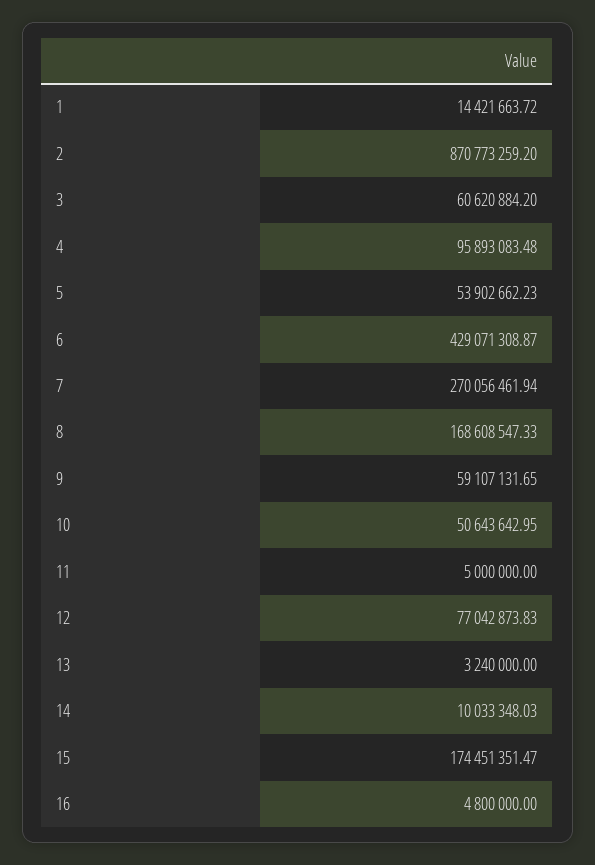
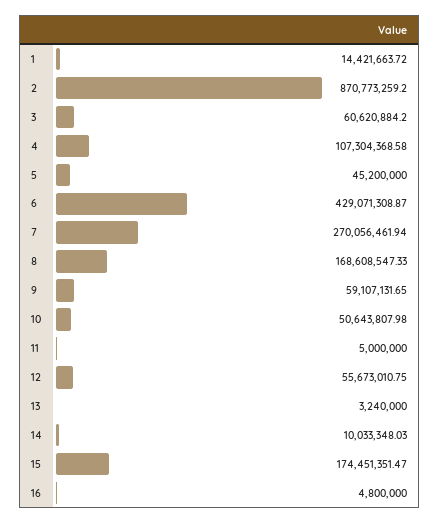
  {
    "1": 14421663.72,
    "2": 870773259.2,
    "3": 60620884.2,
-   "4": 95893083.48,
+   "4": 107304368.58,
-   "5": 53902662.23,
+   "5": 45200000,
    "6": 429071308.87,
    "7": 270056461.94,
    "8": 168608547.33,
    "9": 59107131.65,
-   "10": 50643642.95,
+   "10": 50643807.98,
    "11": 5000000,
-   "12": 77042873.83,
+   "12": 55673010.75,
    "13": 3240000,
    "14": 10033348.03,
    "15": 174451351.47,
    "16": 4800000
  }

